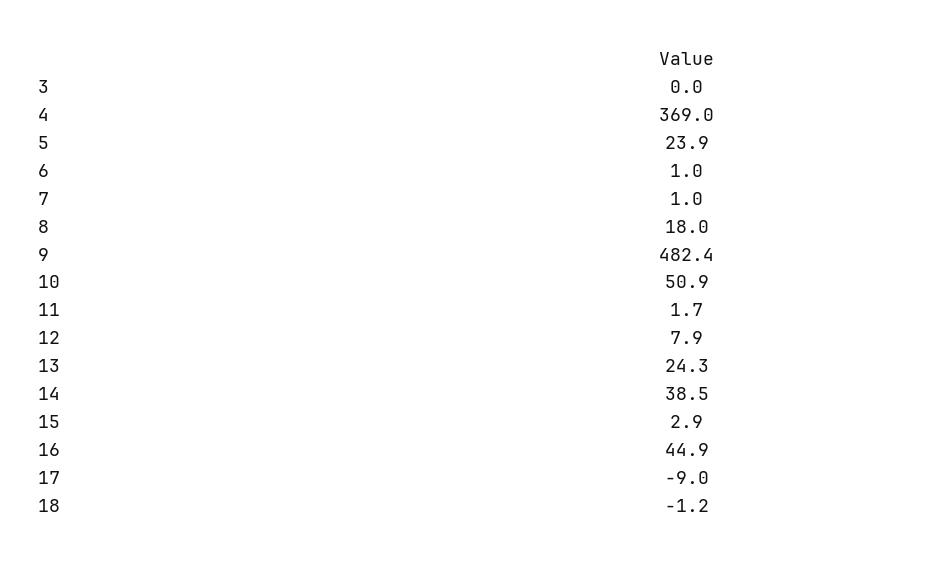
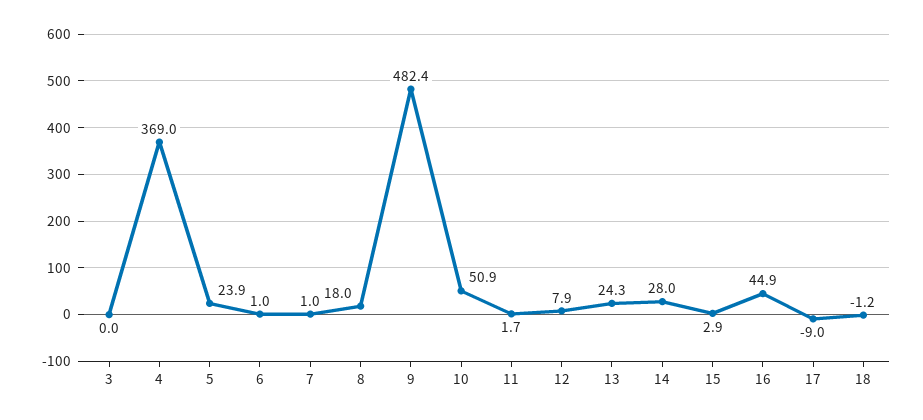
  {
    "3": 0,
    "4": 369,
    "5": 23.9,
    "6": 1,
    "7": 1,
    "8": 18,
    "9": 482.4,
    "10": 50.9,
    "11": 1.7,
    "12": 7.9,
    "13": 24.3,
-   "14": 38.5,
+   "14": 28,
    "15": 2.9,
    "16": 44.9,
    "17": -9,
    "18": -1.2
  }

